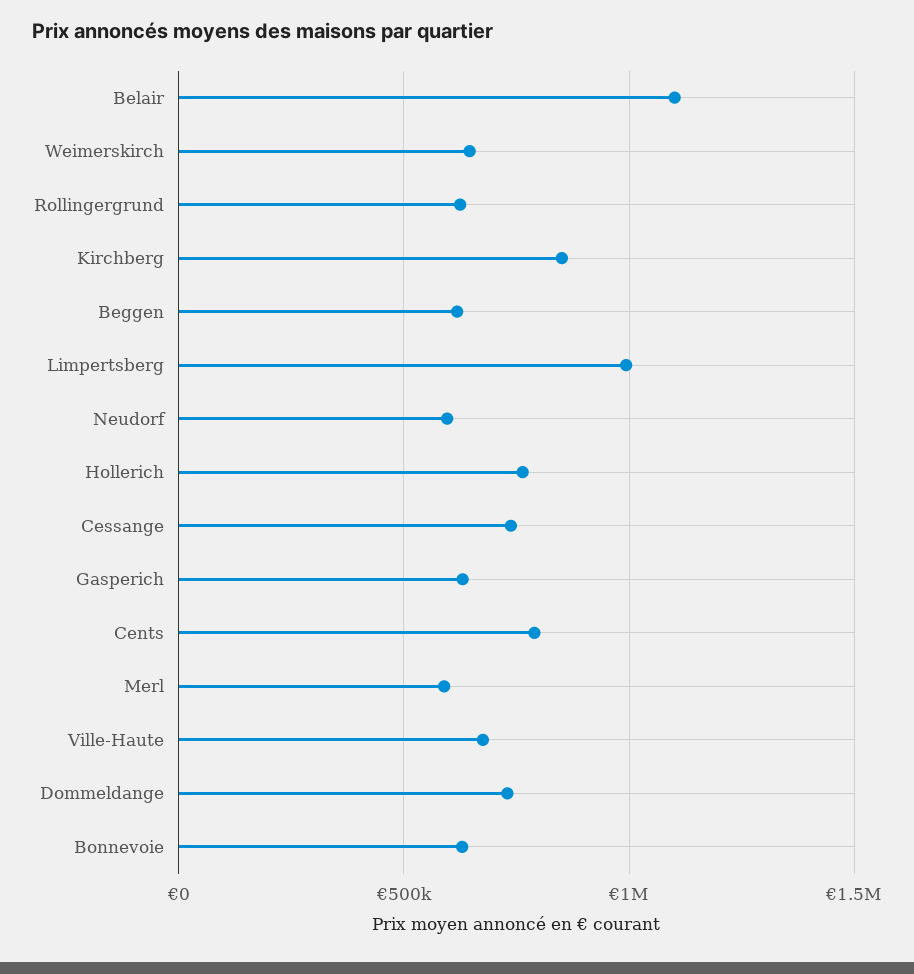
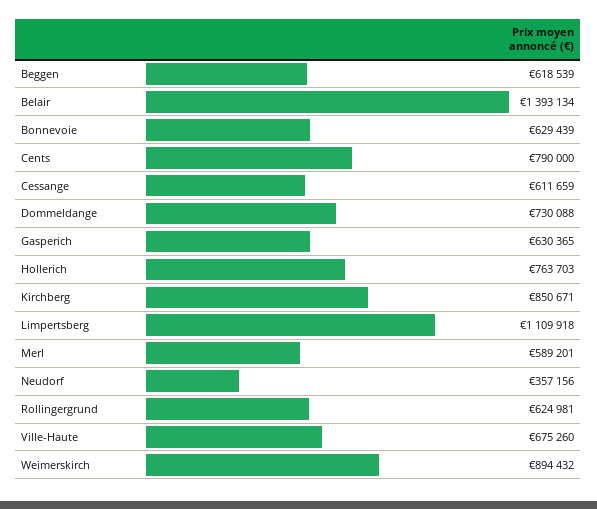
  {
-   "Belair": 1100000,
+   "Belair": 1393134,
-   "Weimerskirch": 650000,
+   "Weimerskirch": 894432,
    "Rollingergrund": 624981,
    "Kirchberg": 850671,
    "Beggen": 618539,
-   "Limpertsberg": 1000000,
+   "Limpertsberg": 1109918,
-   "Neudorf": 600000,
+   "Neudorf": 357156,
    "Hollerich": 763703,
-   "Cessange": 750000,
+   "Cessange": 611659,
    "Gasperich": 630365,
    "Cents": 790000,
    "Merl": 589201,
    "Ville-Haute": 675260,
    "Dommeldange": 730088,
    "Bonnevoie": 629439
  }

